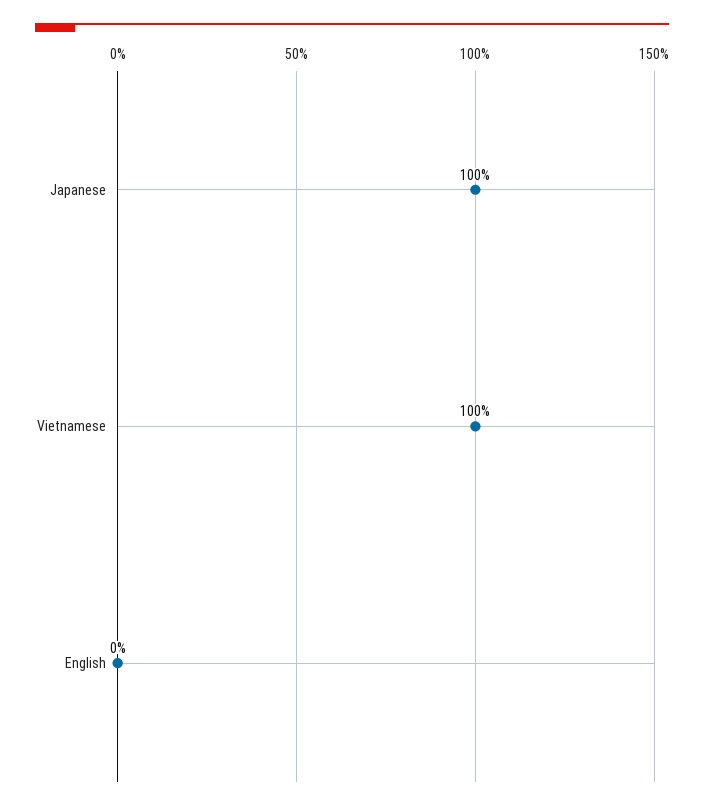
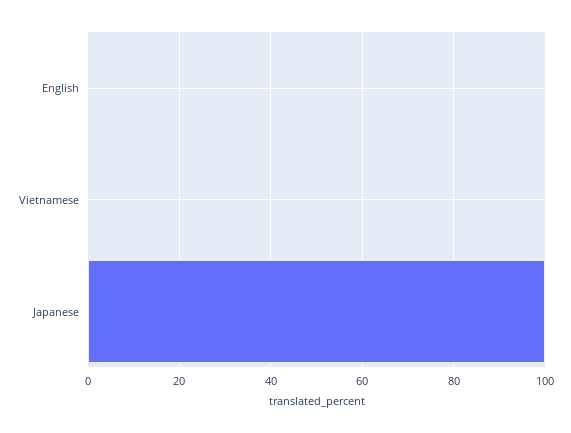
  {
    "Japanese": 100,
-   "Vietnamese": 100,
+   "Vietnamese": 0,
    "English": 0
  }

